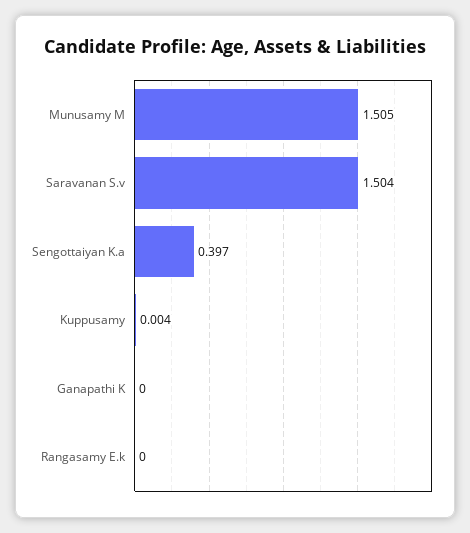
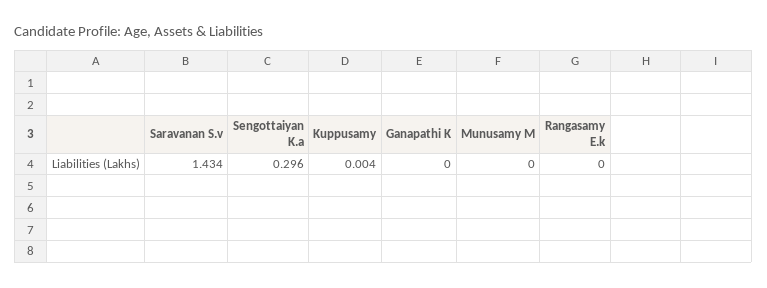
  {
-   "Munusamy M": 1.505,
+   "Munusamy M": 0,
-   "Saravanan S.v": 1.504,
+   "Saravanan S.v": 1.434,
-   "Sengottaiyan K.a": 0.397,
+   "Sengottaiyan K.a": 0.296,
    "Kuppusamy": 0.004,
    "Ganapathi K": 0,
    "Rangasamy E.k": 0
  }

